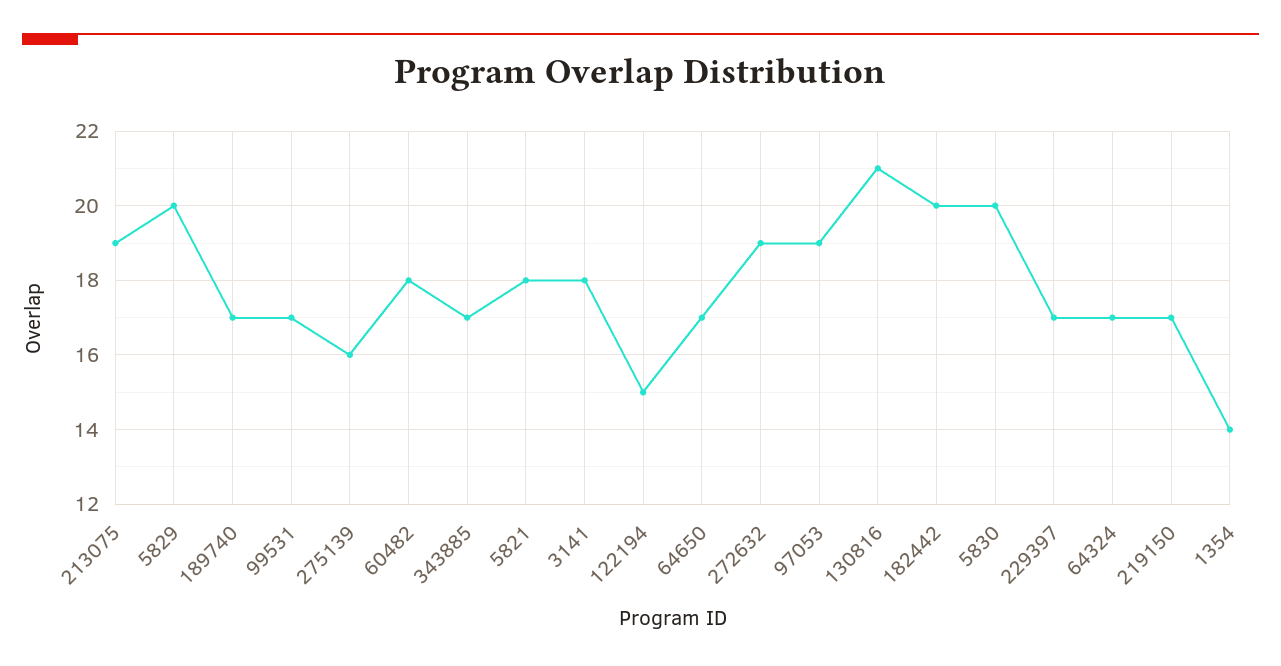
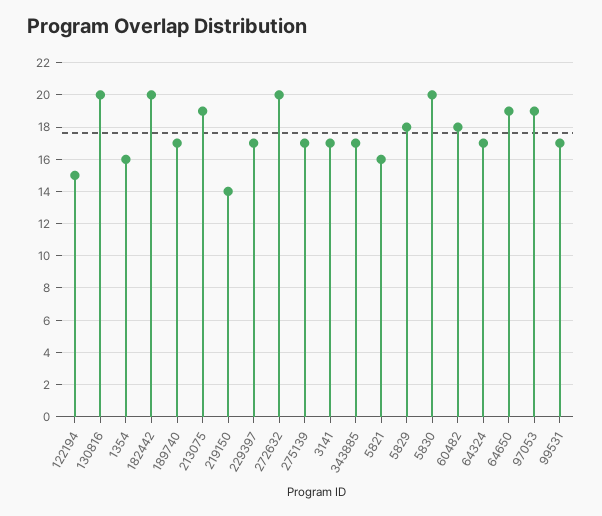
  {
    "213075": 19,
-   "5829": 20,
+   "5829": 18,
    "189740": 17,
    "99531": 17,
-   "275139": 16,
+   "275139": 17,
    "60482": 18,
    "343885": 17,
-   "5821": 18,
+   "5821": 16,
-   "3141": 18,
+   "3141": 17,
    "122194": 15,
-   "64650": 17,
+   "64650": 19,
-   "272632": 19,
+   "272632": 20,
    "97053": 19,
-   "130816": 21,
+   "130816": 20,
    "182442": 20,
    "5830": 20,
    "229397": 17,
    "64324": 17,
-   "219150": 17,
+   "219150": 14,
-   "1354": 14
+   "1354": 16
  }

